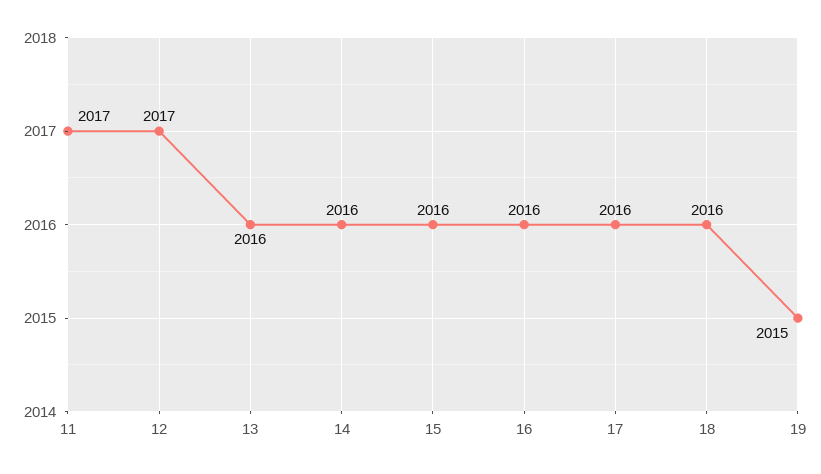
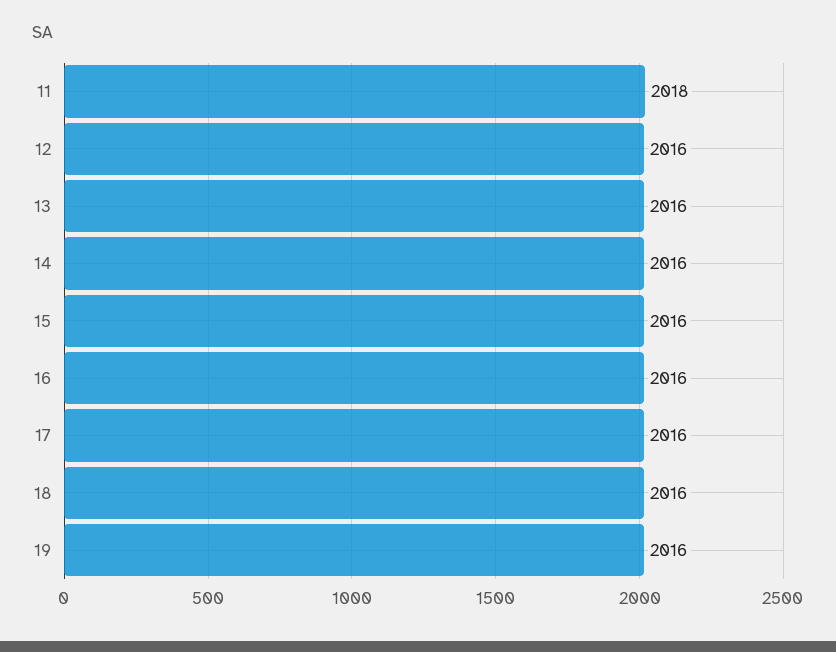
  {
-   "11": 2017,
+   "11": 2018,
-   "12": 2017,
+   "12": 2016,
    "13": 2016,
    "14": 2016,
    "15": 2016,
    "16": 2016,
    "17": 2016,
    "18": 2016,
-   "19": 2015
+   "19": 2016
  }

